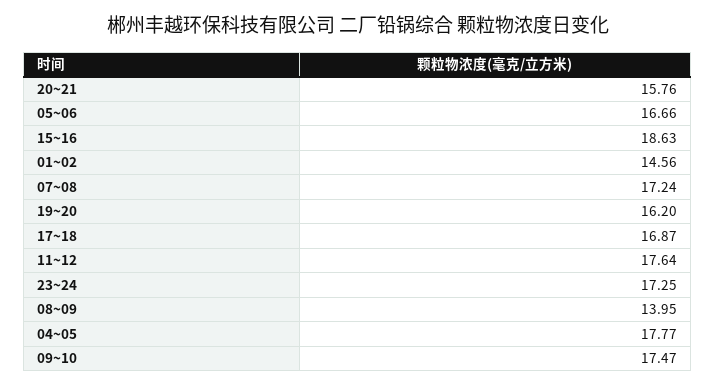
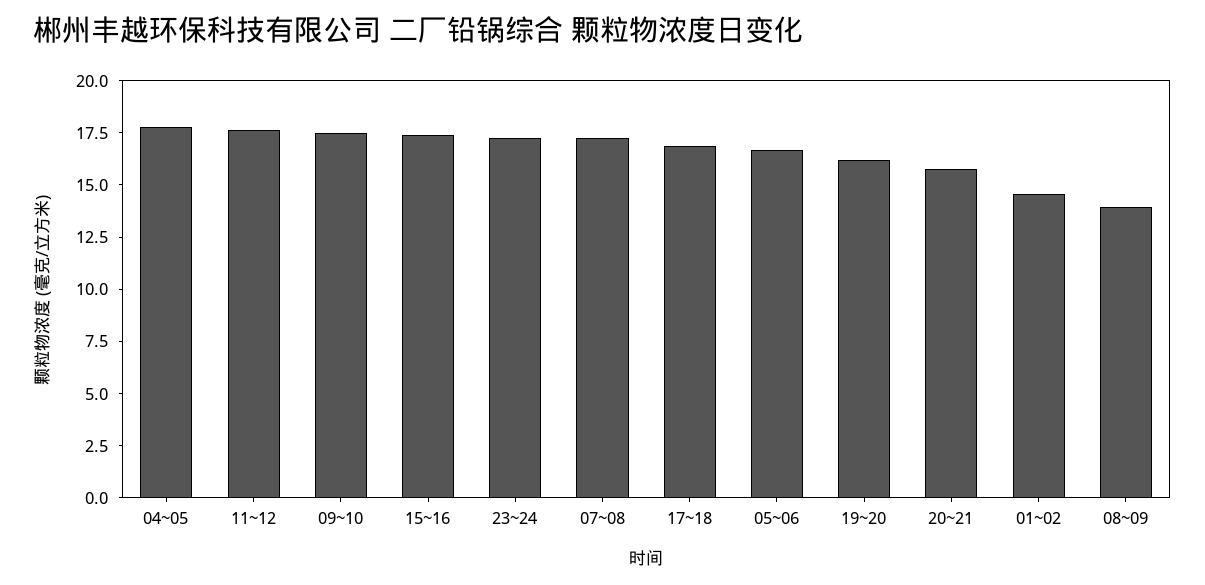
  {
    "20~21": 15.76,
    "05~06": 16.66,
-   "15~16": 18.63,
+   "15~16": 17.5,
    "01~02": 14.56,
    "07~08": 17.24,
    "19~20": 16.2,
    "17~18": 16.87,
    "11~12": 17.64,
    "23~24": 17.25,
    "08~09": 13.95,
    "04~05": 17.77,
    "09~10": 17.47
  }

